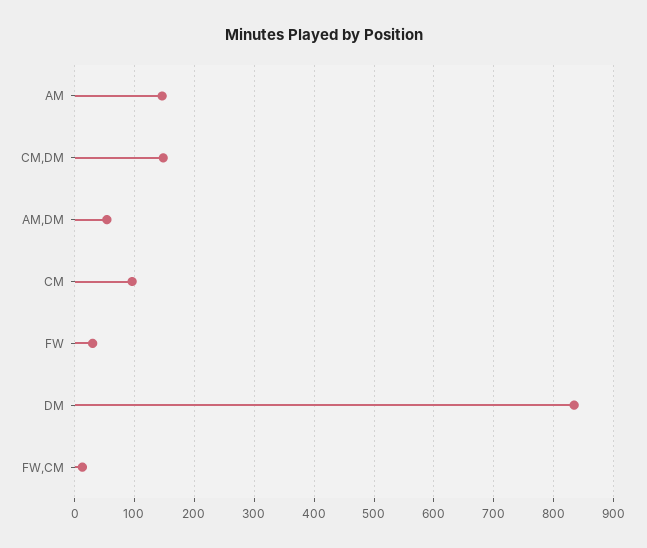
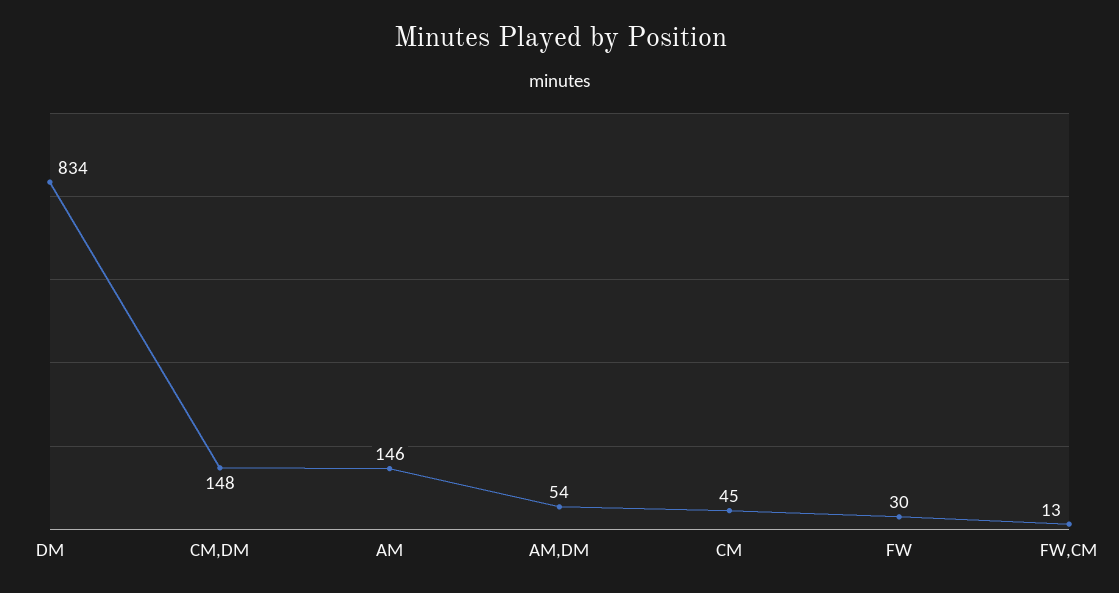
  {
    "AM": 146,
    "CM,DM": 148,
    "AM,DM": 54,
-   "CM": 100,
+   "CM": 45,
    "FW": 30,
    "DM": 834,
    "FW,CM": 13
  }

